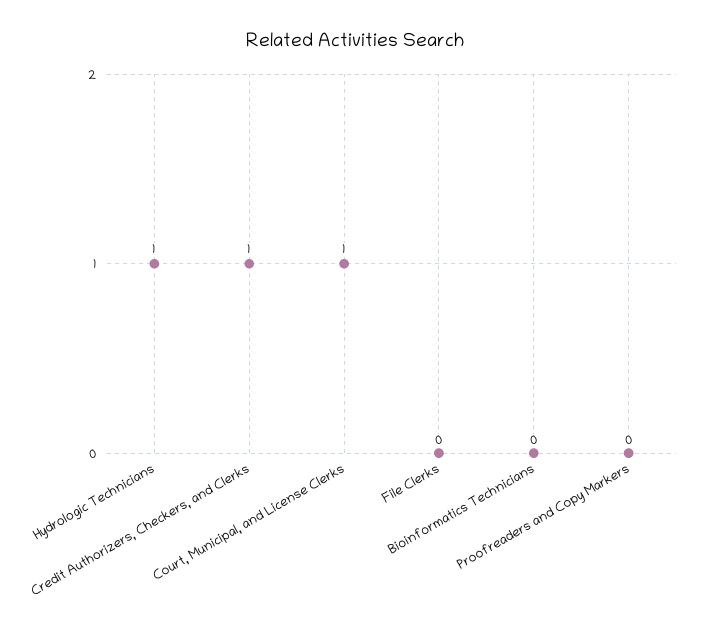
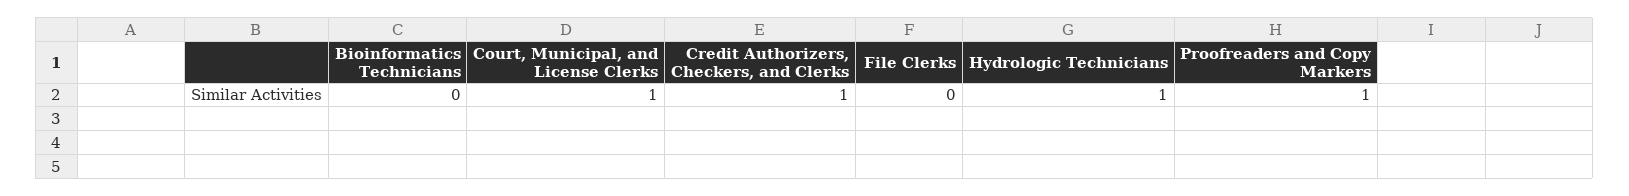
  {
    "Hydrologic Technicians": 1,
    "Credit Authorizers, Checkers, and Clerks": 1,
    "Court, Municipal, and License Clerks": 1,
    "File Clerks": 0,
    "Bioinformatics Technicians": 0,
-   "Proofreaders and Copy Markers": 0
+   "Proofreaders and Copy Markers": 1
  }

